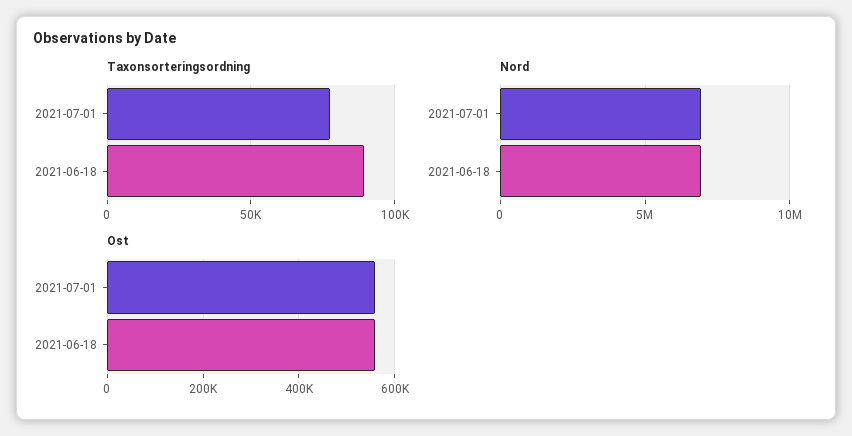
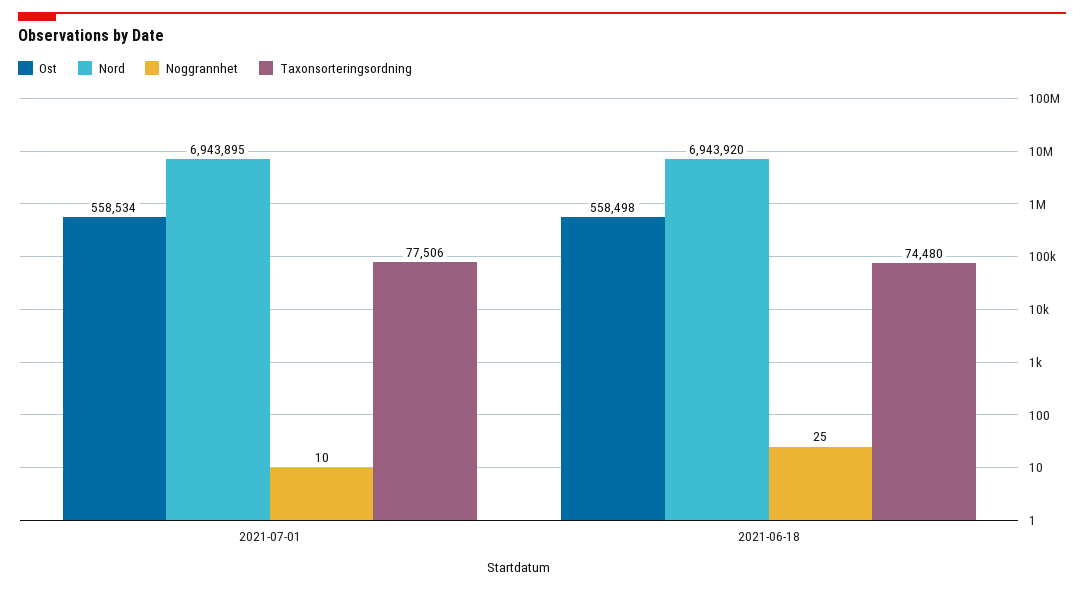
  {
    "Taxonsorteringsordning": {
      "2021-07-01": 77506,
-     "2021-06-18": 90000
+     "2021-06-18": 74480
    },
    "Nord": {
      "2021-07-01": 6943895,
      "2021-06-18": 6943920
    },
    "Ost": {
      "2021-07-01": 558534,
      "2021-06-18": 558498
-   }
+   },
+   "Noggrannhet": {
+     "2021-07-01": 10,
+     "2021-06-18": 25
+   }
  }

